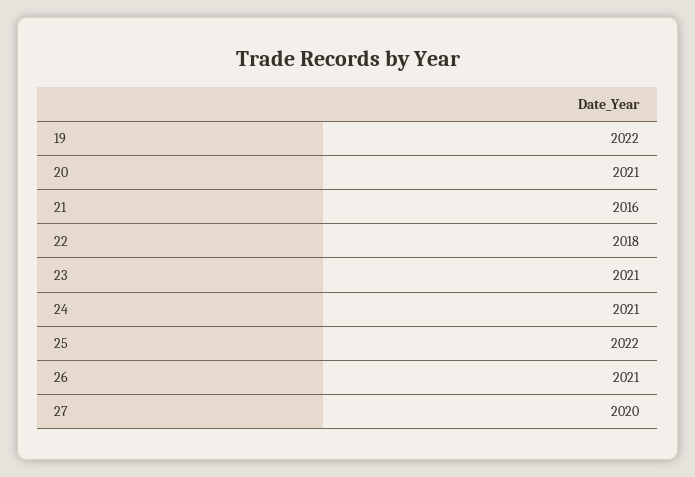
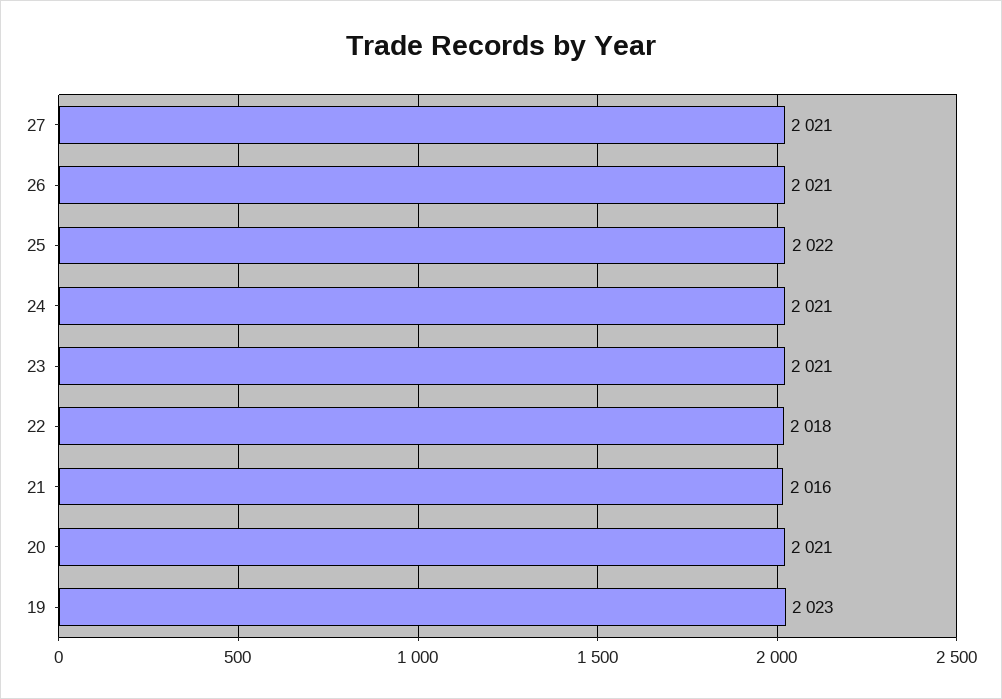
  {
-   "19": 2022,
+   "19": 2023,
    "20": 2021,
    "21": 2016,
    "22": 2018,
    "23": 2021,
    "24": 2021,
    "25": 2022,
    "26": 2021,
-   "27": 2020
+   "27": 2021
  }

